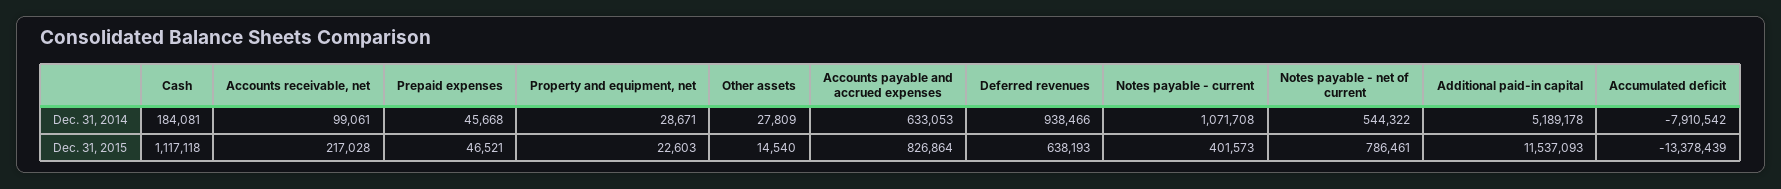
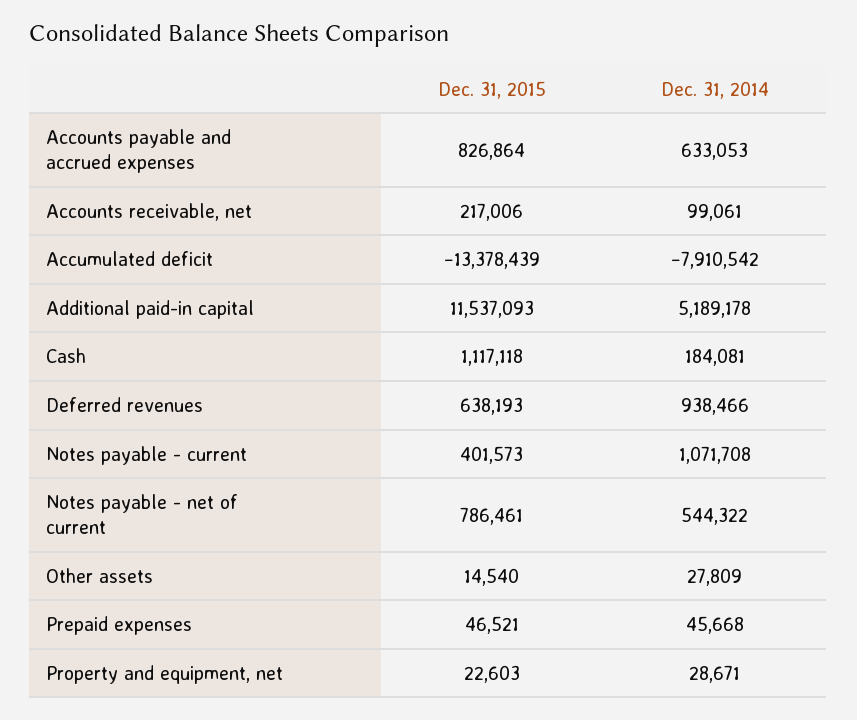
  {
    "Cash": {
      "Dec. 31, 2014": 184081,
      "Dec. 31, 2015": 1117118
    },
    "Accounts receivable, net": {
      "Dec. 31, 2014": 99061,
-     "Dec. 31, 2015": 217028
+     "Dec. 31, 2015": 217006
    },
    "Prepaid expenses": {
      "Dec. 31, 2014": 45668,
      "Dec. 31, 2015": 46521
    },
    "Property and equipment, net": {
      "Dec. 31, 2014": 28671,
      "Dec. 31, 2015": 22603
    },
    "Other assets": {
      "Dec. 31, 2014": 27809,
      "Dec. 31, 2015": 14540
    },
    "Accounts payable and accrued expenses": {
      "Dec. 31, 2014": 633053,
      "Dec. 31, 2015": 826864
    },
    "Deferred revenues": {
      "Dec. 31, 2014": 938466,
      "Dec. 31, 2015": 638193
    },
    "Notes payable - current": {
      "Dec. 31, 2014": 1071708,
      "Dec. 31, 2015": 401573
    },
    "Notes payable - net of current": {
      "Dec. 31, 2014": 544322,
      "Dec. 31, 2015": 786461
    },
    "Additional paid-in capital": {
      "Dec. 31, 2014": 5189178,
      "Dec. 31, 2015": 11537093
    },
    "Accumulated deficit": {
      "Dec. 31, 2014": -7910542,
      "Dec. 31, 2015": -13378439
    }
  }

